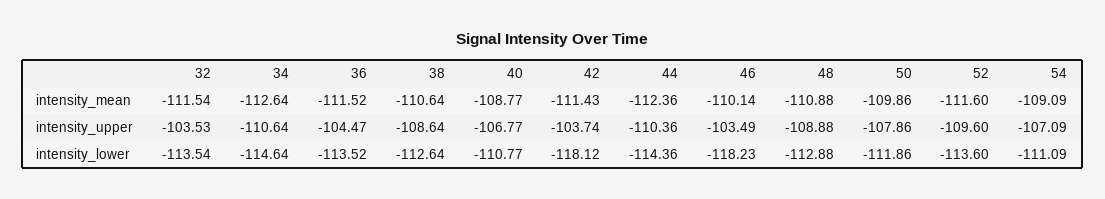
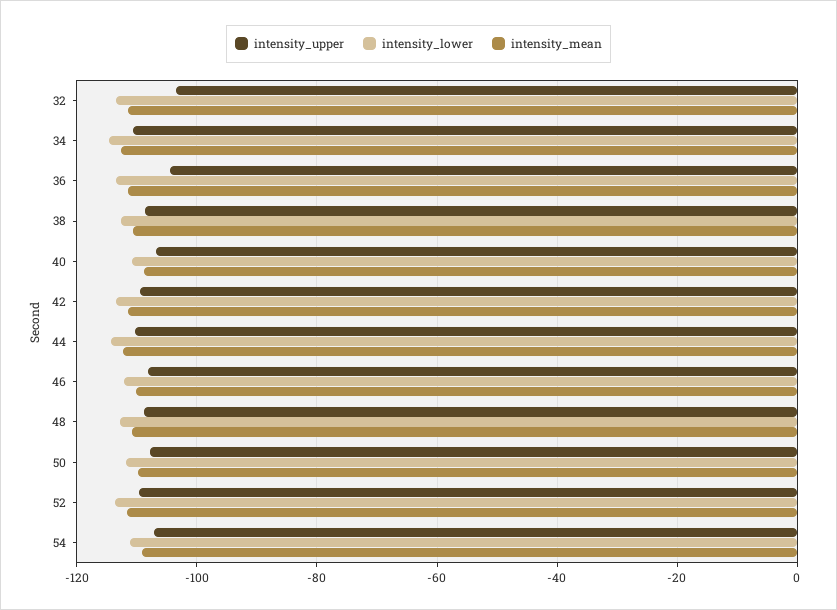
  {
    "intensity_mean": {
      "32": -111.54,
      "34": -112.64,
      "36": -111.52,
      "38": -110.64,
      "40": -108.77,
      "42": -111.43,
      "44": -112.36,
      "46": -110.14,
      "48": -110.88,
      "50": -109.86,
      "52": -111.6,
      "54": -109.09
    },
    "intensity_upper": {
      "32": -103.53,
      "34": -110.64,
      "36": -104.47,
      "38": -108.64,
      "40": -106.77,
-     "42": -103.74,
+     "42": -110,
      "44": -110.36,
-     "46": -103.49,
+     "46": -108,
      "48": -108.88,
      "50": -107.86,
      "52": -109.6,
      "54": -107.09
    },
    "intensity_lower": {
      "32": -113.54,
      "34": -114.64,
      "36": -113.52,
      "38": -112.64,
      "40": -110.77,
-     "42": -118.12,
+     "42": -114,
      "44": -114.36,
-     "46": -118.23,
+     "46": -112,
      "48": -112.88,
      "50": -111.86,
      "52": -113.6,
      "54": -111.09
    }
  }

